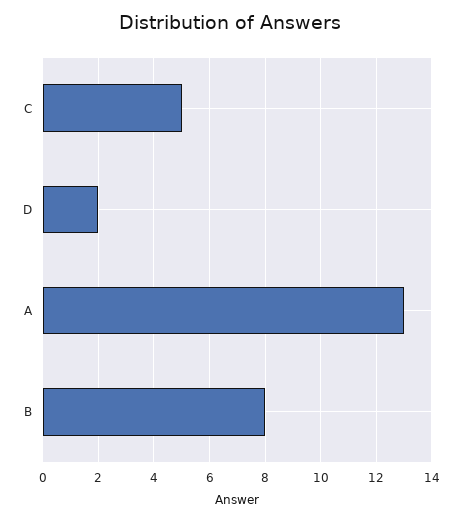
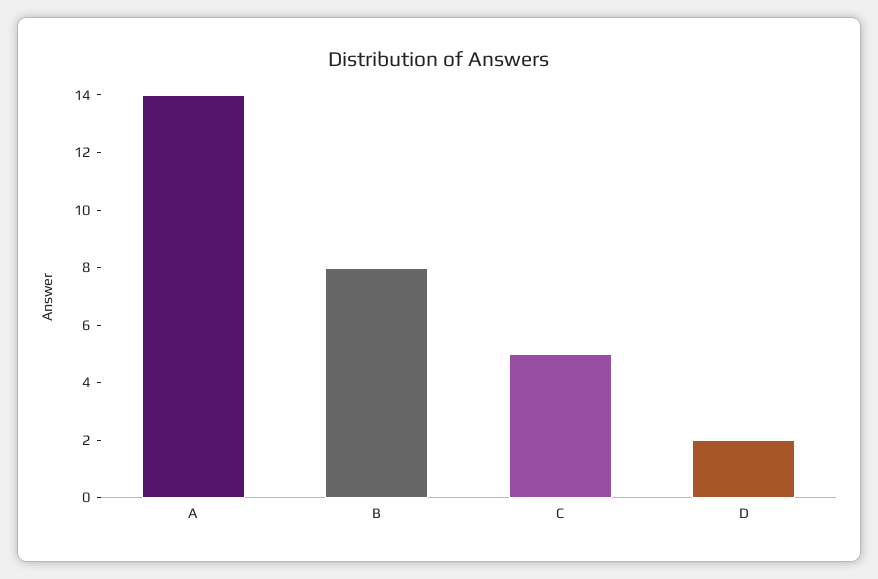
  {
    "C": 5,
    "D": 2,
-   "A": 13,
+   "A": 14,
    "B": 8
  }

